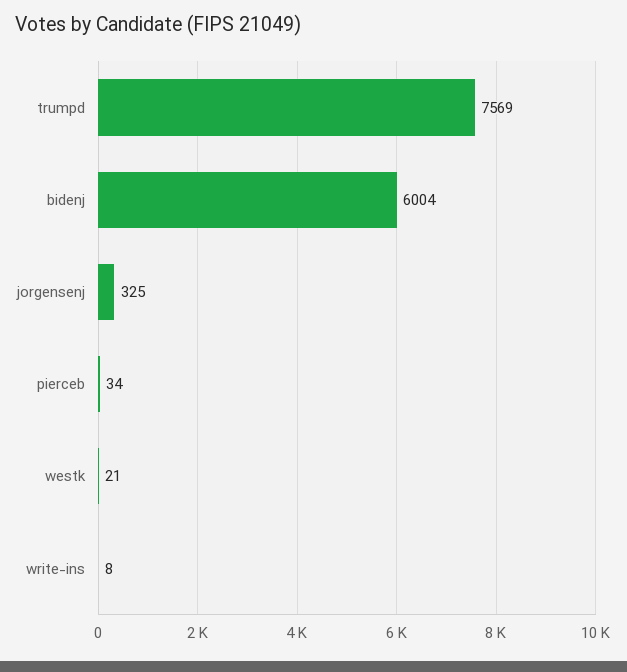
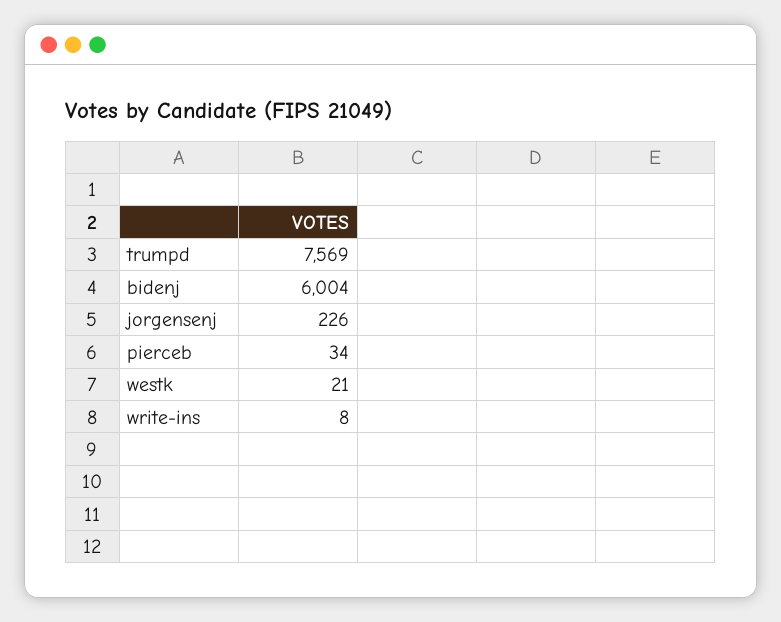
  {
    "trumpd": 7569,
    "bidenj": 6004,
-   "jorgensenj": 325,
+   "jorgensenj": 226,
    "pierceb": 34,
    "westk": 21,
    "write-ins": 8
  }

